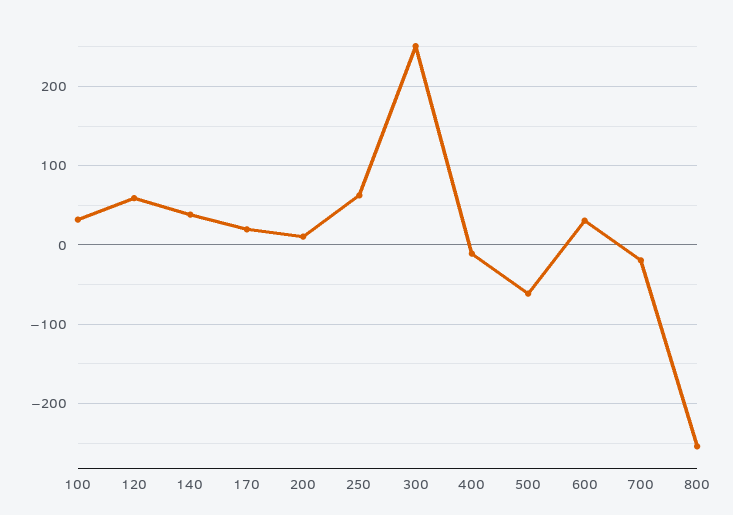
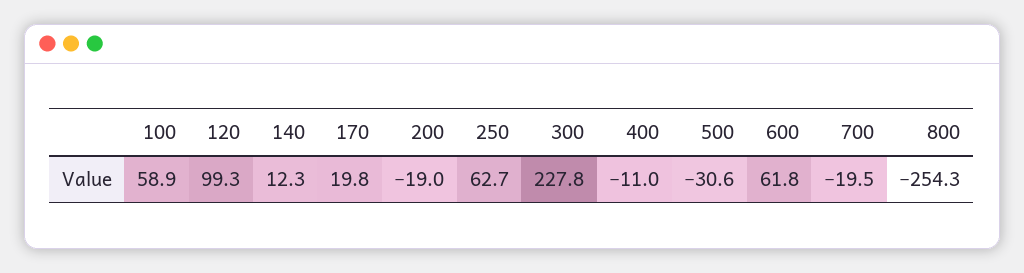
  {
-   "100": 30,
+   "100": 58.9,
-   "120": 60,
+   "120": 99.3,
-   "140": 40,
+   "140": 12.3,
    "170": 19.8,
-   "200": 10,
+   "200": -19,
    "250": 62.7,
-   "300": 250,
+   "300": 227.8,
    "400": -11,
-   "500": -60,
+   "500": -30.6,
-   "600": 30,
+   "600": 61.8,
    "700": -19.5,
    "800": -254.3
  }

